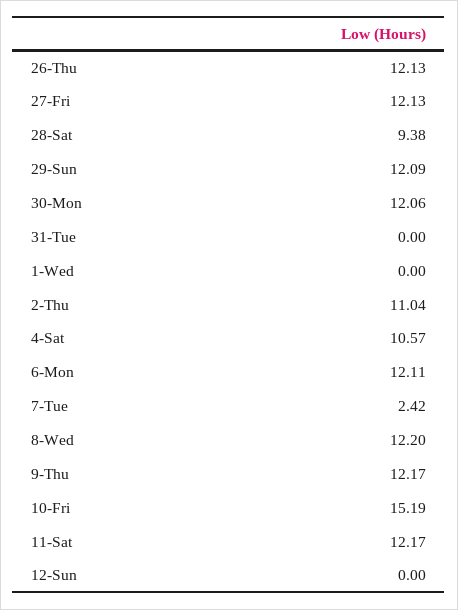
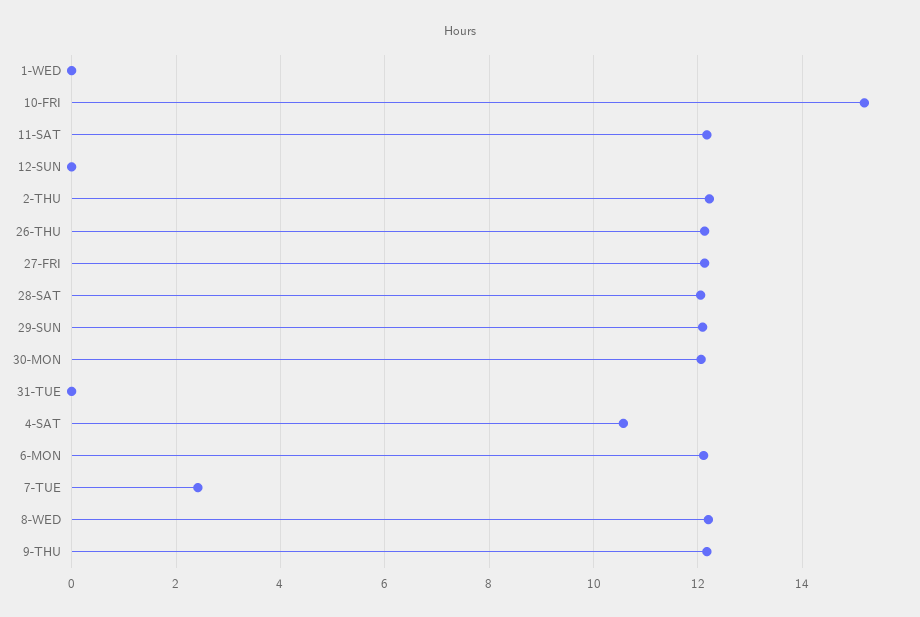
  {
    "26-Thu": 12.13,
    "27-Fri": 12.13,
-   "28-Sat": 9.38,
+   "28-Sat": 12,
    "29-Sun": 12.09,
    "30-Mon": 12.06,
    "31-Tue": 0,
    "1-Wed": 0,
-   "2-Thu": 11.04,
+   "2-Thu": 12.2,
    "4-Sat": 10.57,
    "6-Mon": 12.11,
    "7-Tue": 2.42,
    "8-Wed": 12.2,
    "9-Thu": 12.17,
    "10-Fri": 15.19,
    "11-Sat": 12.17,
    "12-Sun": 0
  }

